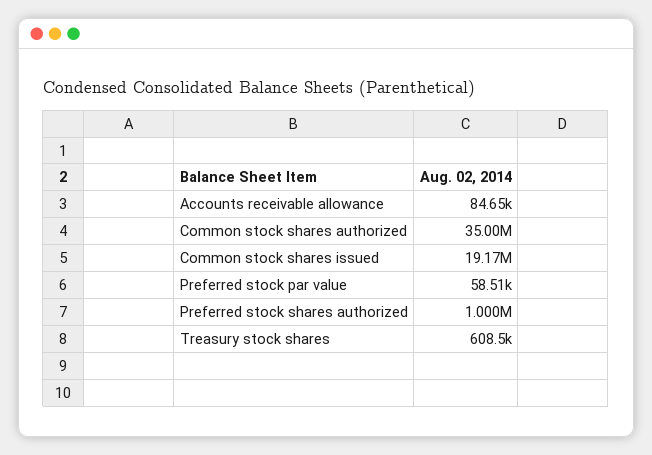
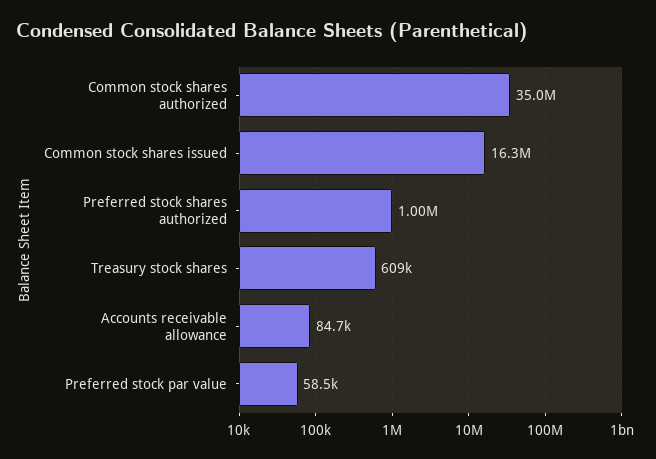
  {
    "Accounts receivable allowance": 84650,
    "Common stock shares authorized": 35000000,
-   "Common stock shares issued": 19170000,
+   "Common stock shares issued": 16300000,
    "Preferred stock par value": 58510,
    "Preferred stock shares authorized": 1000000,
    "Treasury stock shares": 608500
  }

